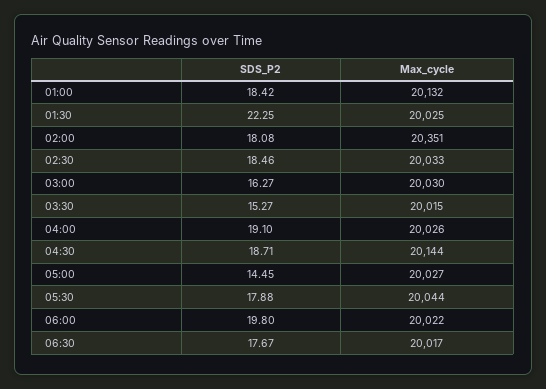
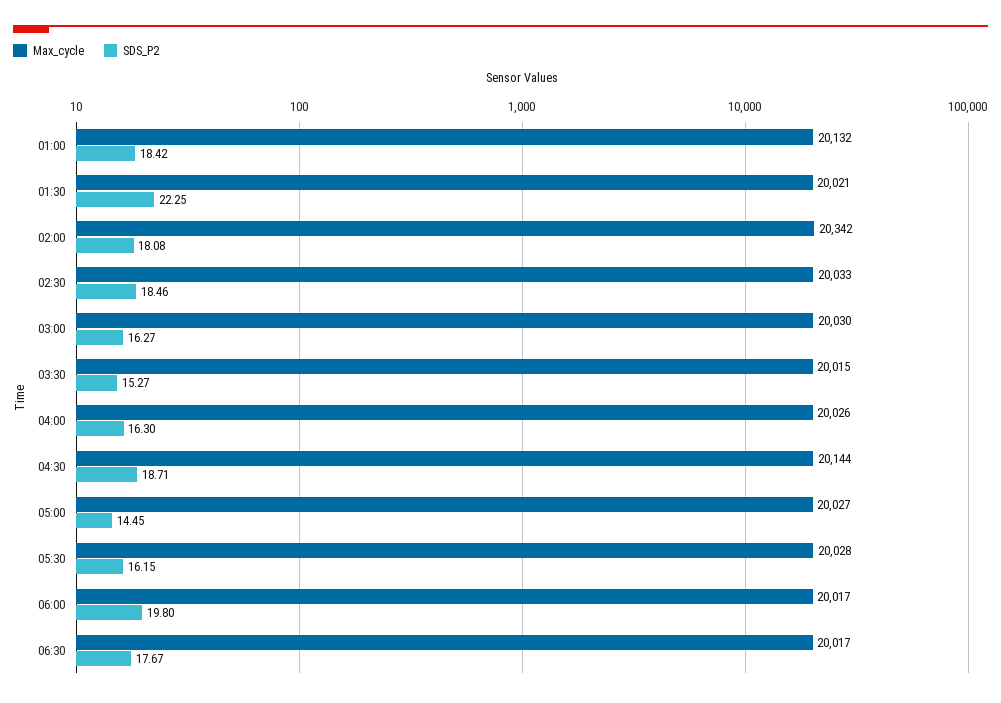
  {
    "SDS_P2": {
      "01:00": 18.42,
      "01:30": 22.25,
      "02:00": 18.08,
      "02:30": 18.46,
      "03:00": 16.27,
      "03:30": 15.27,
-     "04:00": 19.1,
+     "04:00": 16.3,
      "04:30": 18.71,
      "05:00": 14.45,
-     "05:30": 17.88,
+     "05:30": 16.15,
      "06:00": 19.8,
      "06:30": 17.67
    },
    "Max_cycle": {
      "01:00": 20132,
-     "01:30": 20025,
+     "01:30": 20021,
-     "02:00": 20351,
+     "02:00": 20342,
      "02:30": 20033,
      "03:00": 20030,
      "03:30": 20015,
      "04:00": 20026,
      "04:30": 20144,
      "05:00": 20027,
-     "05:30": 20044,
+     "05:30": 20028,
-     "06:00": 20022,
+     "06:00": 20017,
      "06:30": 20017
    }
  }

